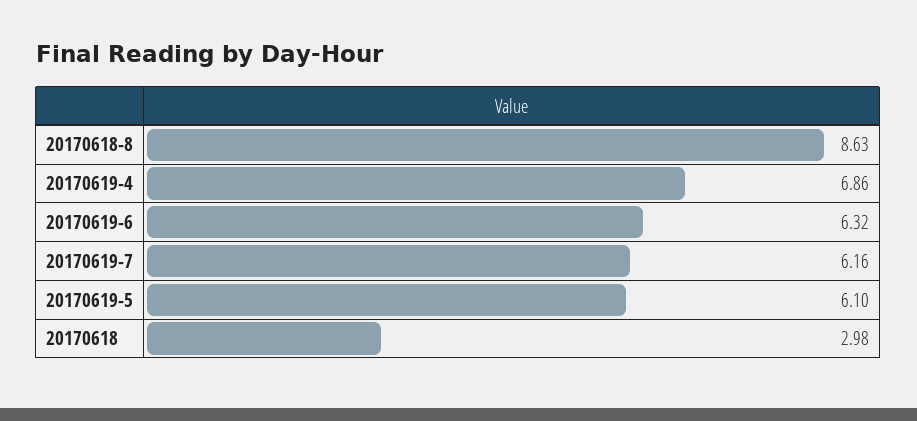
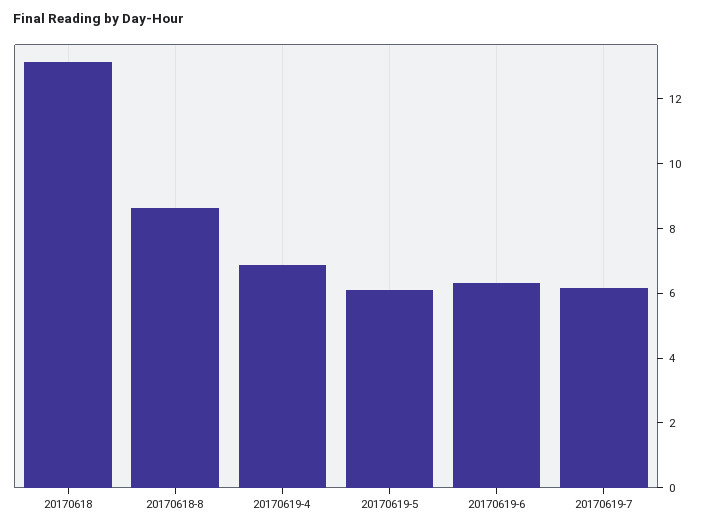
  {
    "20170618-8": 8.63,
    "20170619-4": 6.86,
    "20170619-6": 6.32,
    "20170619-7": 6.16,
    "20170619-5": 6.1,
-   "20170618": 2.98
+   "20170618": 13
  }

